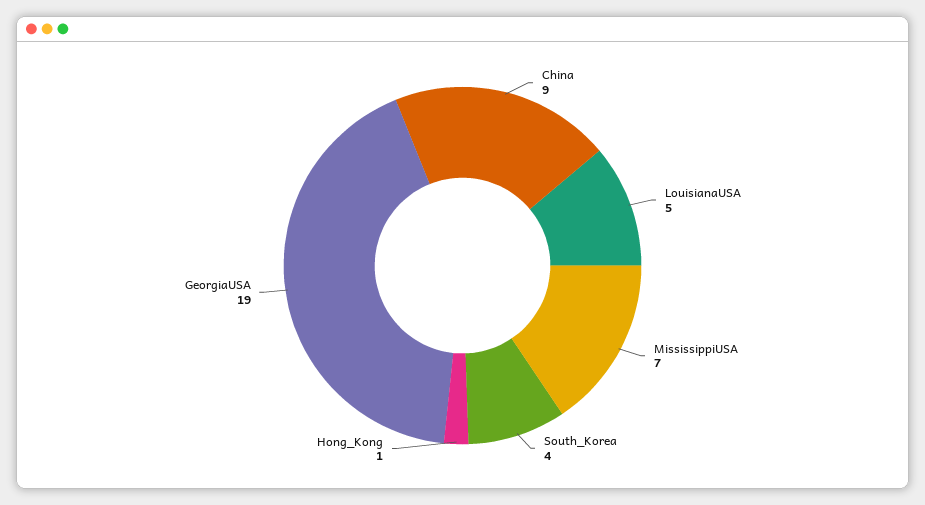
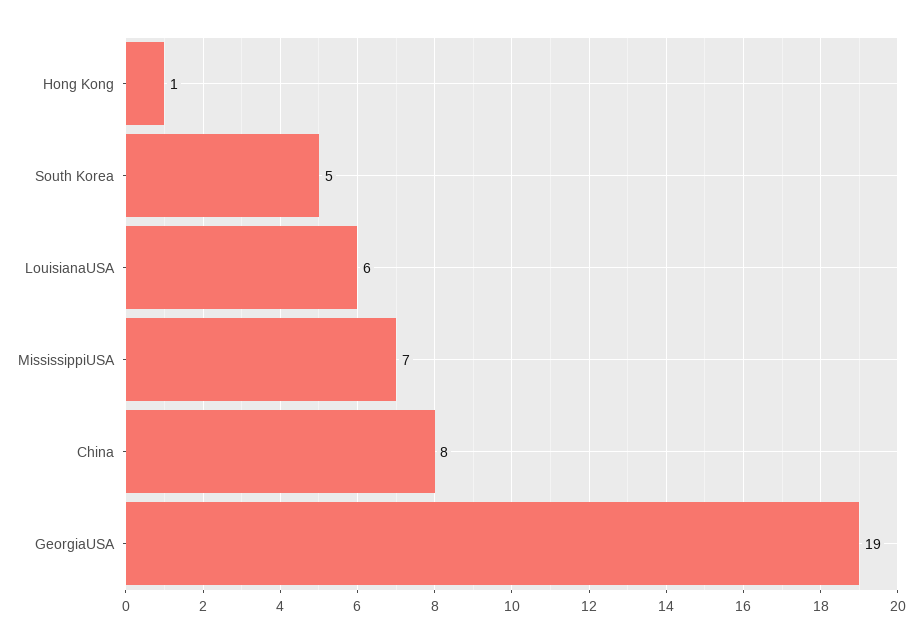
  {
-   "China": 9,
+   "China": 8,
-   "LouisianaUSA": 5,
+   "LouisianaUSA": 6,
    "MississippiUSA": 7,
-   "South_Korea": 4,
+   "South_Korea": 5,
    "Hong_Kong": 1,
    "GeorgiaUSA": 19
  }

